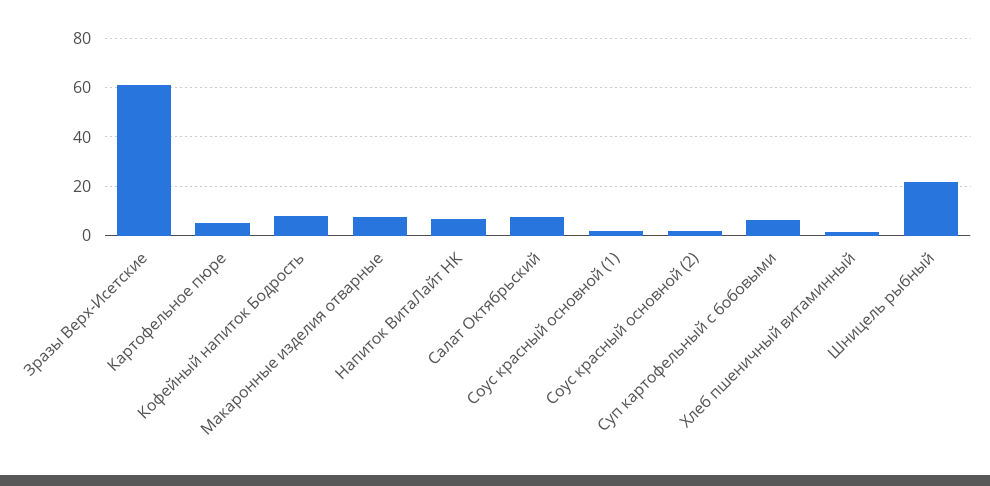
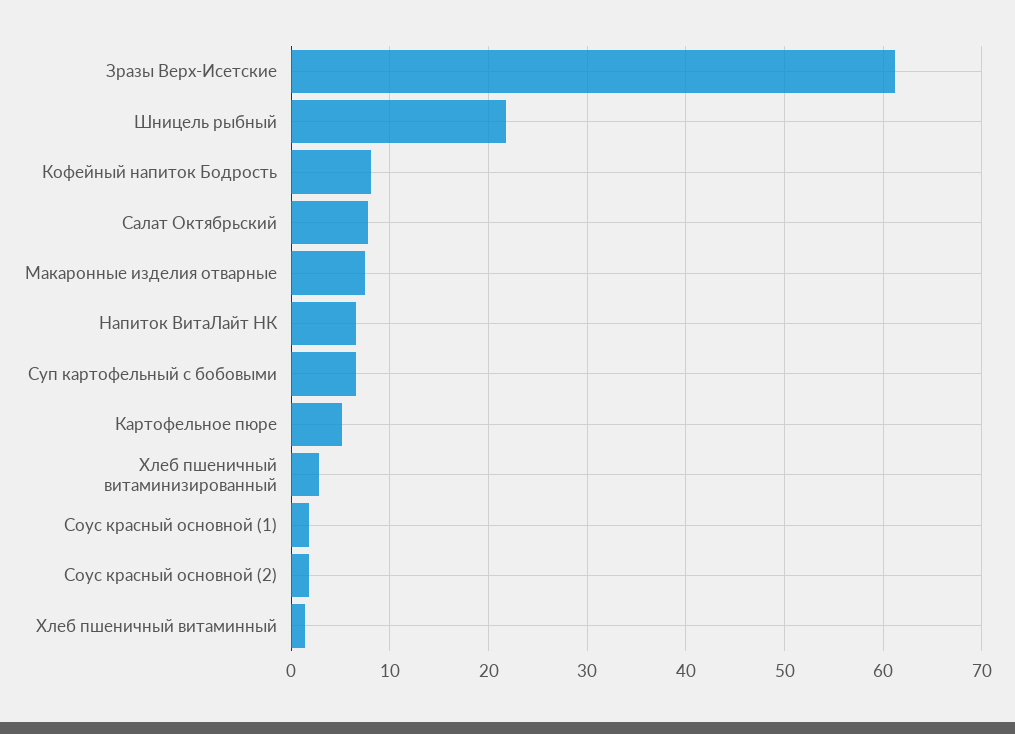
  {
    "Зразы Верх-Исетские": 61,
    "Картофельное пюре": 5,
    "Кофейный напиток Бодрость": 8,
    "Макаронные изделия отварные": 7,
    "Напиток ВитаЛайт НК": 7,
    "Салат Октябрьский": 8,
    "Соус красный основной (1)": 2,
    "Соус красный основной (2)": 2,
    "Суп картофельный с бобовыми": 7,
    "Хлеб пшеничный витаминный": 1,
-   "Шницель рыбный": 22
+   "Шницель рыбный": 22,
+   "Хлеб пшеничный витаминизированный": 3
  }

